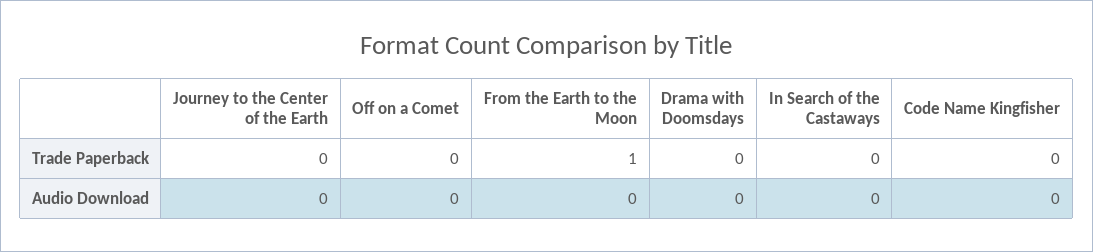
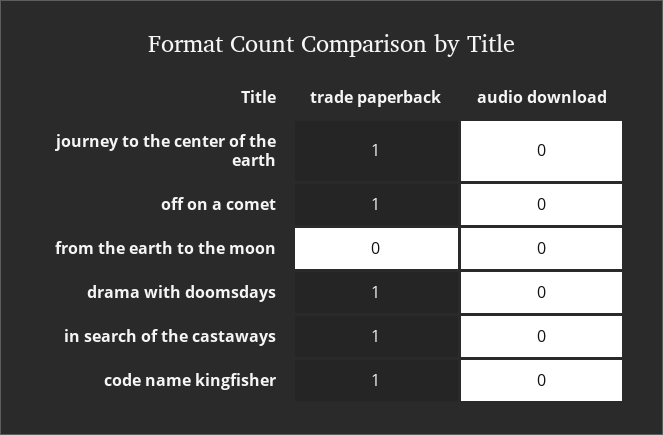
  {
    "Journey to the Center of the Earth": {
-     "Trade Paperback": 0,
+     "Trade Paperback": 1,
      "Audio Download": 0
    },
    "Off on a Comet": {
-     "Trade Paperback": 0,
+     "Trade Paperback": 1,
      "Audio Download": 0
    },
    "From the Earth to the Moon": {
-     "Trade Paperback": 1,
+     "Trade Paperback": 0,
      "Audio Download": 0
    },
    "Drama with Doomsdays": {
-     "Trade Paperback": 0,
+     "Trade Paperback": 1,
      "Audio Download": 0
    },
    "In Search of the Castaways": {
-     "Trade Paperback": 0,
+     "Trade Paperback": 1,
      "Audio Download": 0
    },
    "Code Name Kingfisher": {
-     "Trade Paperback": 0,
+     "Trade Paperback": 1,
      "Audio Download": 0
    }
  }

